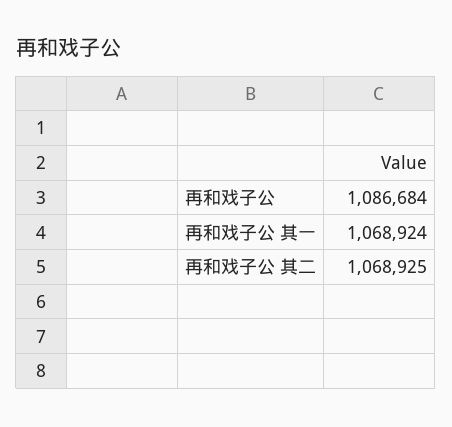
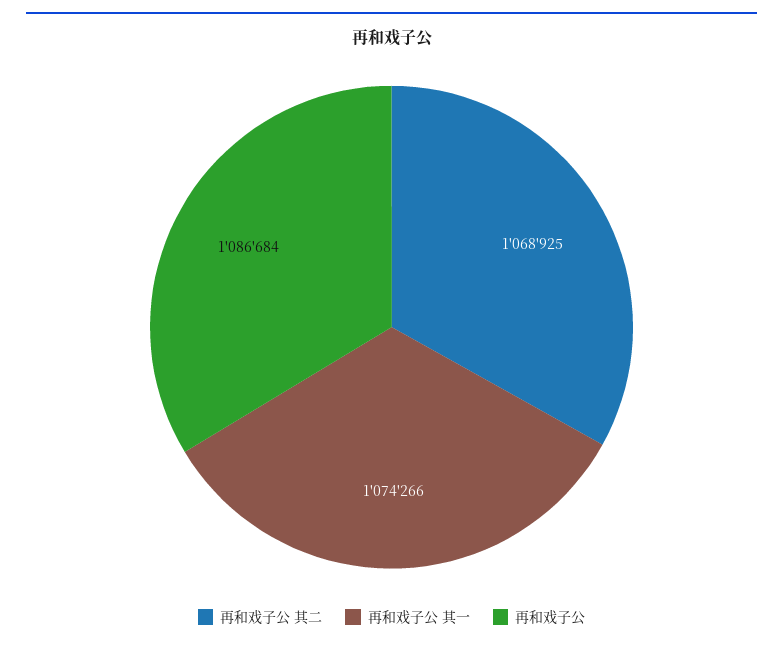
  {
    "再和戏子公": 1086684,
-   "再和戏子公 其一": 1068924,
+   "再和戏子公 其一": 1074266,
    "再和戏子公 其二": 1068925
  }

